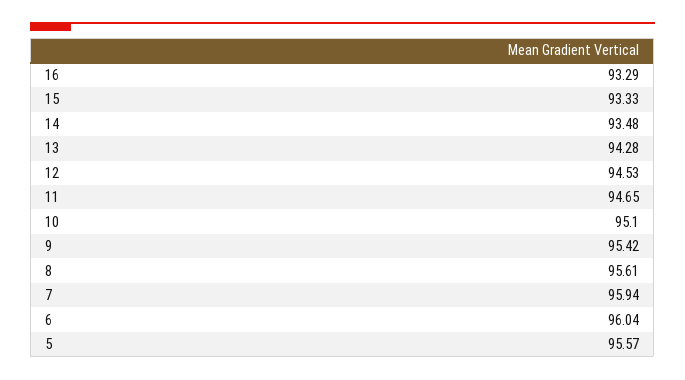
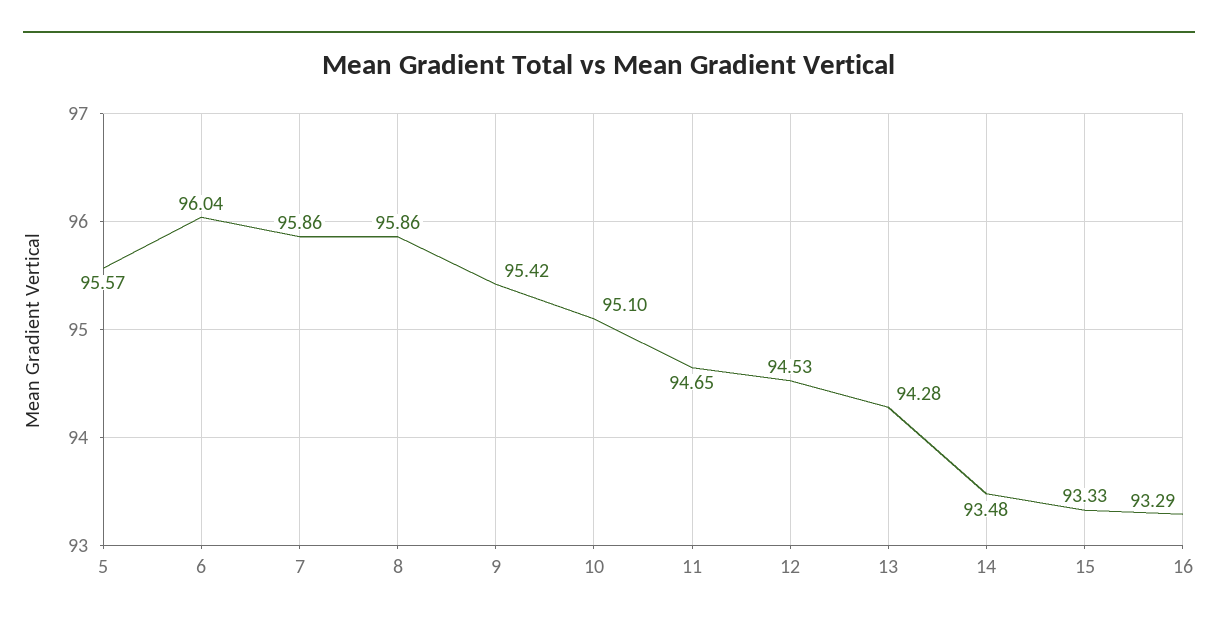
  {
    "16": 93.29,
    "15": 93.33,
    "14": 93.48,
    "13": 94.28,
    "12": 94.53,
    "11": 94.65,
    "10": 95.1,
    "9": 95.42,
-   "8": 95.61,
+   "8": 95.86,
-   "7": 95.94,
+   "7": 95.86,
    "6": 96.04,
    "5": 95.57
  }

